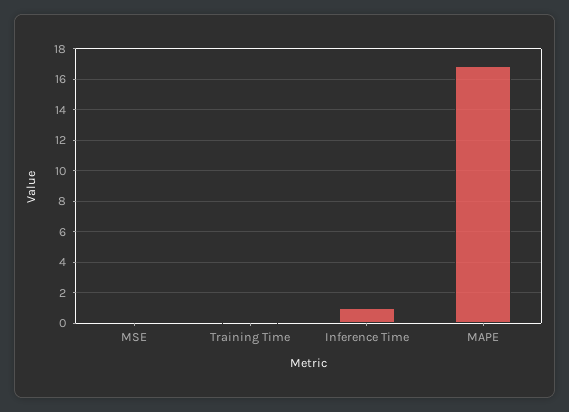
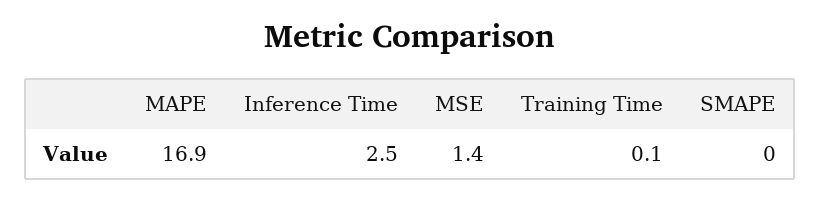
  {
-   "MSE": 0,
+   "MSE": 1.4,
    "Training Time": 0.1,
-   "Inference Time": 1,
+   "Inference Time": 2.5,
-   "MAPE": 16.9
+   "MAPE": 16.9,
+   "SMAPE": 0
  }

